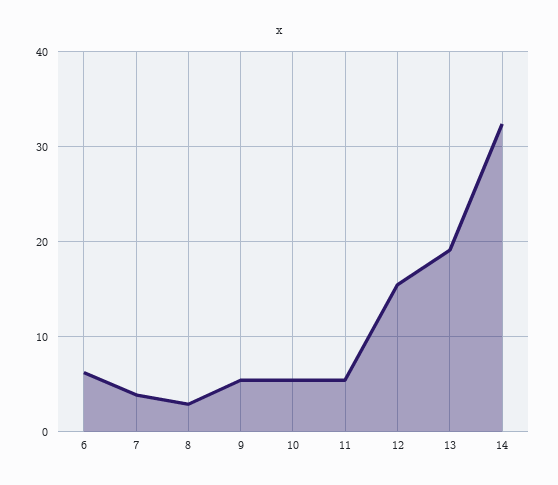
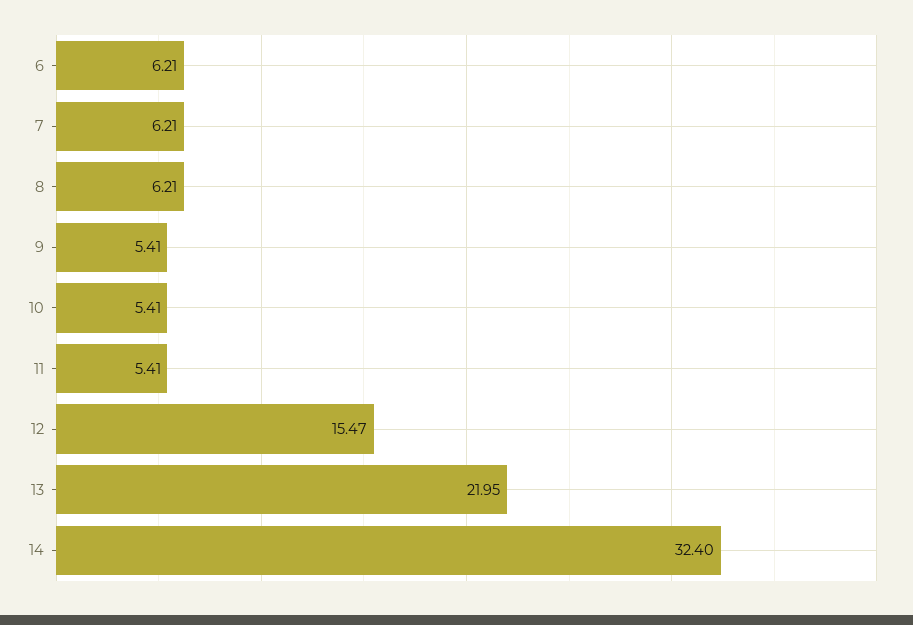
  {
    "6": 6.21,
-   "7": 4,
+   "7": 6.21,
-   "8": 3,
+   "8": 6.21,
    "9": 5.41,
    "10": 5.41,
    "11": 5.41,
    "12": 15.47,
-   "13": 19,
+   "13": 21.95,
    "14": 32.4
  }

